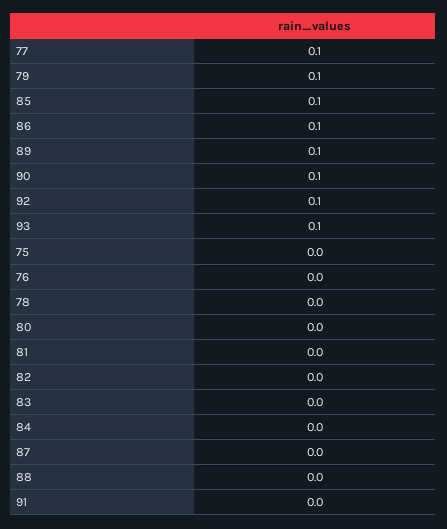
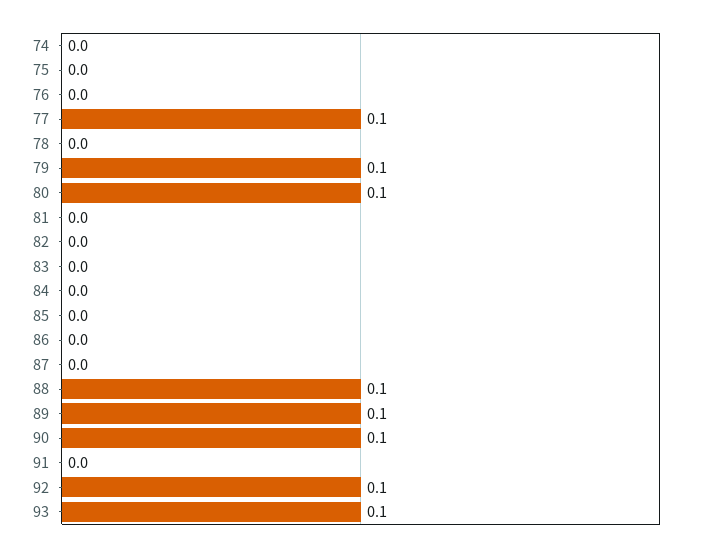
  {
    "77": 0.1,
    "79": 0.1,
-   "85": 0.1,
+   "85": 0,
-   "86": 0.1,
+   "86": 0,
    "89": 0.1,
    "90": 0.1,
    "92": 0.1,
    "93": 0.1,
    "75": 0,
    "76": 0,
    "78": 0,
-   "80": 0,
+   "80": 0.1,
    "81": 0,
    "82": 0,
    "83": 0,
    "84": 0,
    "87": 0,
-   "88": 0,
+   "88": 0.1,
-   "91": 0
+   "91": 0,
+   "74": 0
  }

